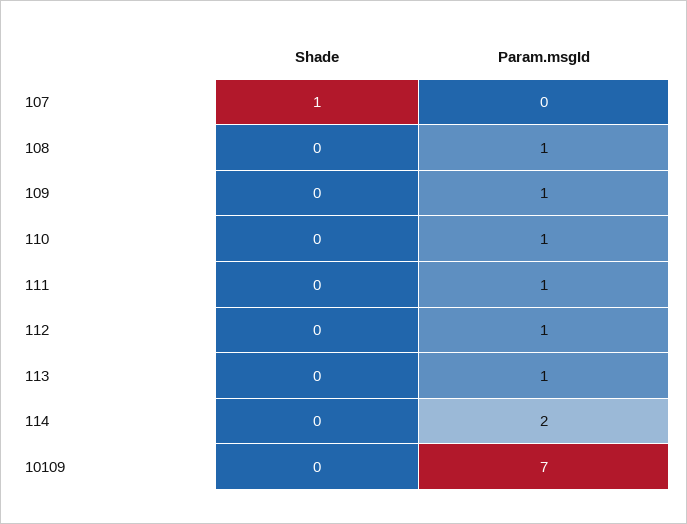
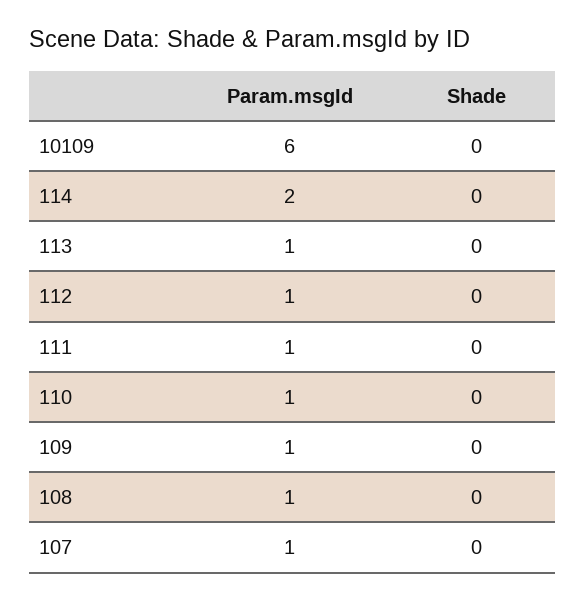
  {
    "Shade": {
-     "107": 1,
+     "107": 0,
      "108": 0,
      "109": 0,
      "110": 0,
      "111": 0,
      "112": 0,
      "113": 0,
      "114": 0,
      "10109": 0
    },
    "Param.msgId": {
-     "107": 0,
+     "107": 1,
      "108": 1,
      "109": 1,
      "110": 1,
      "111": 1,
      "112": 1,
      "113": 1,
      "114": 2,
-     "10109": 7
+     "10109": 6
    }
  }

